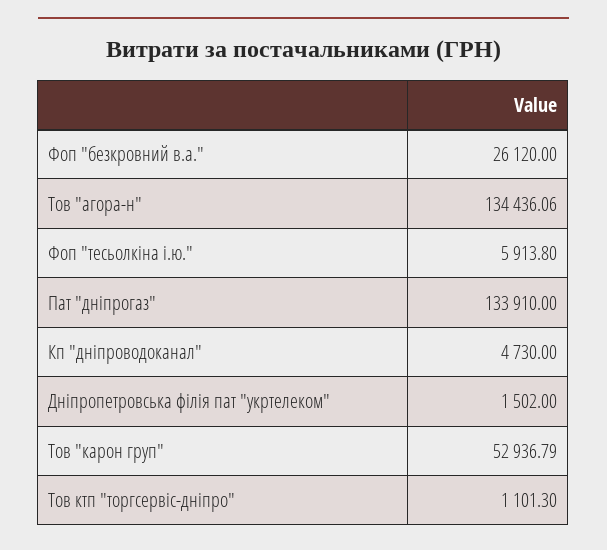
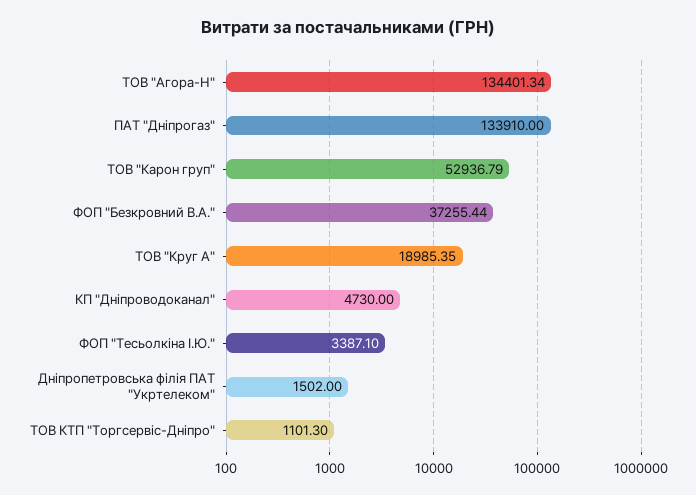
  {
-   "Фоп \"безкровний в.а.\"": 26120,
+   "Фоп \"безкровний в.а.\"": 37255.44,
-   "Тов \"агора-н\"": 134436.06,
+   "Тов \"агора-н\"": 134401.34,
-   "Фоп \"тесьолкіна і.ю.\"": 5913.8,
+   "Фоп \"тесьолкіна і.ю.\"": 3387.1,
    "Пат \"дніпрогаз\"": 133910,
    "Кп \"дніпроводоканал\"": 4730,
    "Дніпропетровська філія пат \"укртелеком\"": 1502,
    "Тов \"карон груп\"": 52936.79,
-   "Тов ктп \"торгсервіс-дніпро\"": 1101.3
+   "Тов ктп \"торгсервіс-дніпро\"": 1101.3,
+   "ТОВ \"Круг А\"": 18985.35
  }

